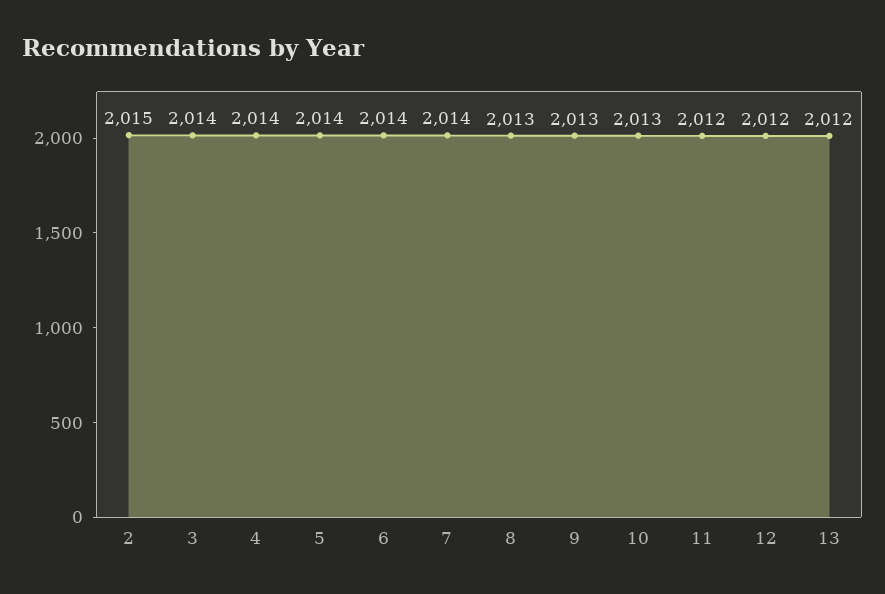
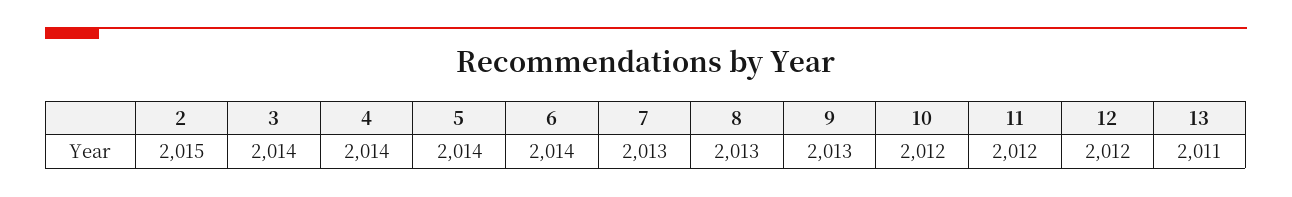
  {
    "2": 2015,
    "3": 2014,
    "4": 2014,
    "5": 2014,
    "6": 2014,
-   "7": 2014,
+   "7": 2013,
    "8": 2013,
    "9": 2013,
-   "10": 2013,
+   "10": 2012,
    "11": 2012,
    "12": 2012,
-   "13": 2012
+   "13": 2011
  }

